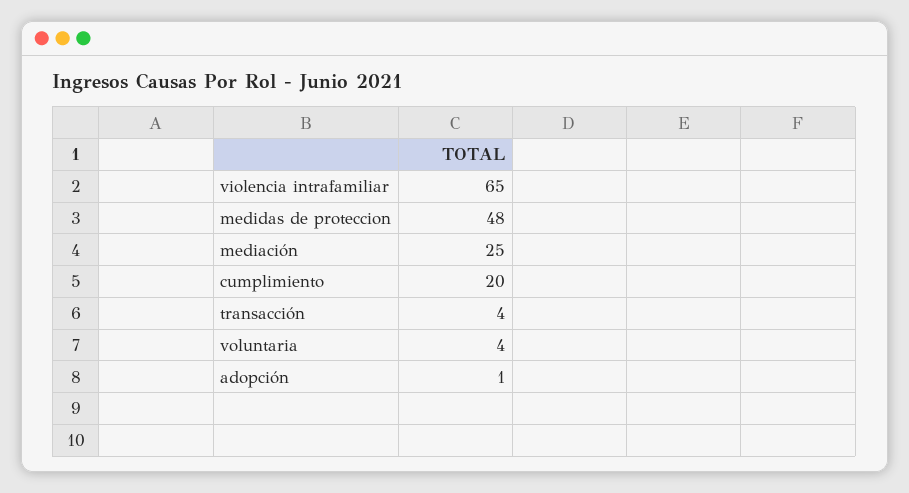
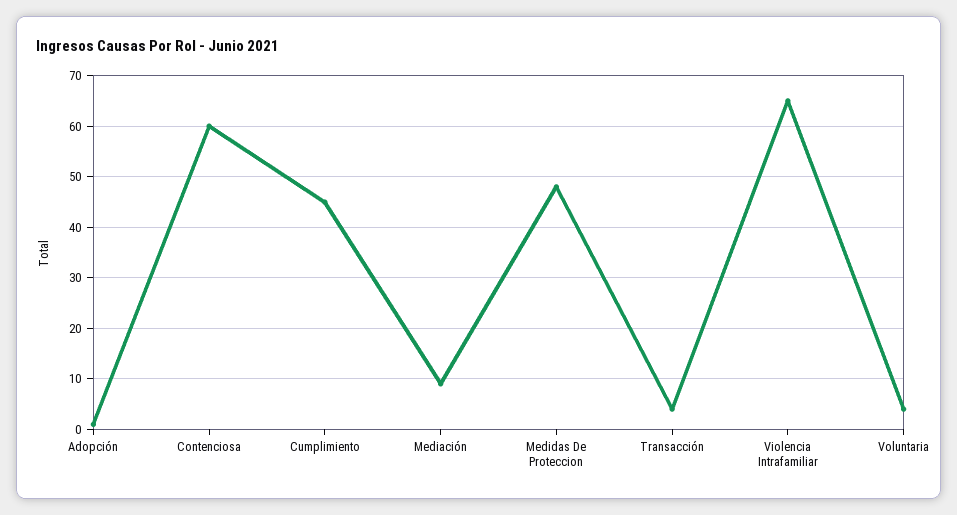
  {
    "violencia intrafamiliar": 65,
    "medidas de proteccion": 48,
-   "mediación": 25,
+   "mediación": 10,
-   "cumplimiento": 20,
+   "cumplimiento": 45,
    "transacción": 4,
    "voluntaria": 4,
-   "adopción": 1
+   "adopción": 1,
+   "Contenciosa": 60
  }

